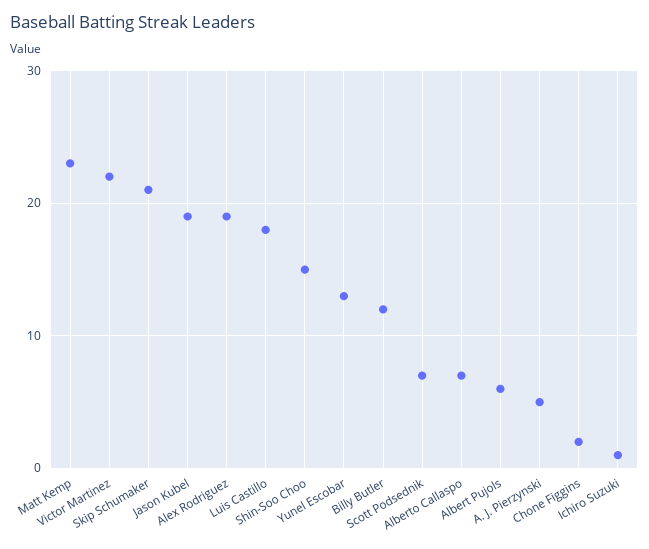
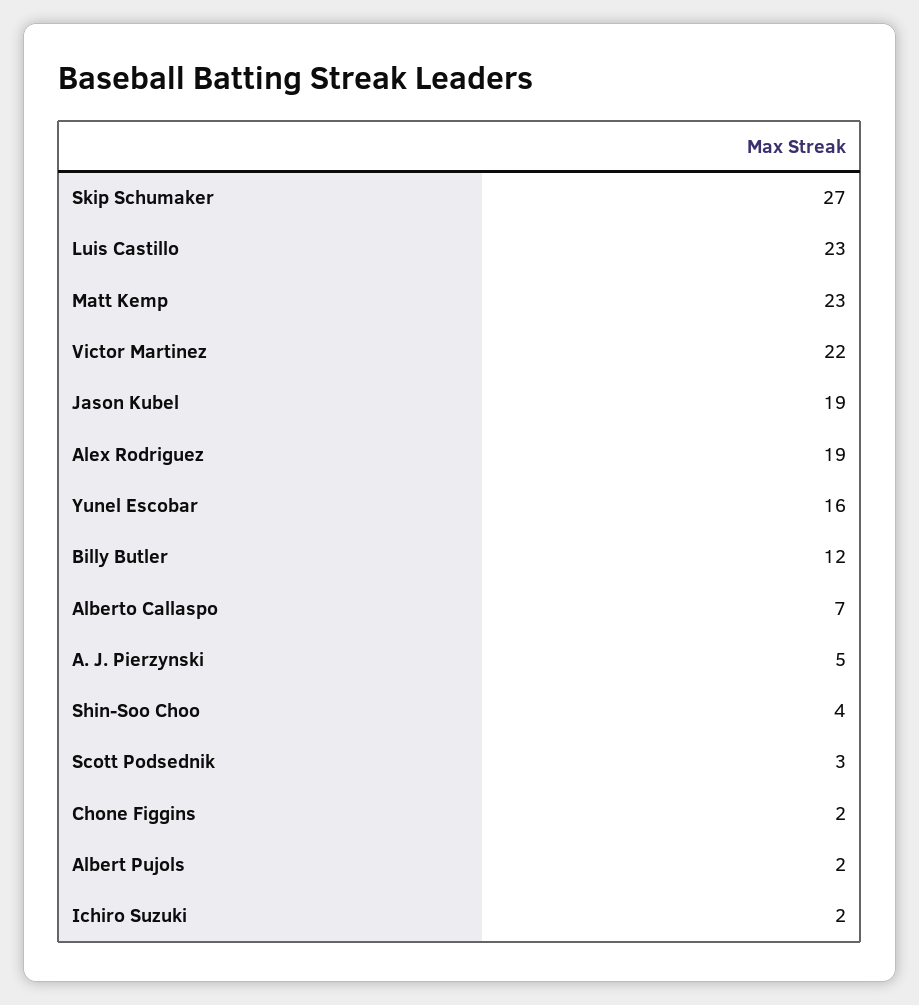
  {
    "Matt Kemp": 23,
    "Victor Martinez": 22,
-   "Skip Schumaker": 21,
+   "Skip Schumaker": 27,
    "Jason Kubel": 19,
    "Alex Rodriguez": 19,
-   "Luis Castillo": 18,
+   "Luis Castillo": 23,
-   "Shin-Soo Choo": 15,
+   "Shin-Soo Choo": 4,
-   "Yunel Escobar": 13,
+   "Yunel Escobar": 16,
    "Billy Butler": 12,
-   "Scott Podsednik": 7,
+   "Scott Podsednik": 3,
    "Alberto Callaspo": 7,
-   "Albert Pujols": 6,
+   "Albert Pujols": 2,
    "A. J. Pierzynski": 5,
    "Chone Figgins": 2,
-   "Ichiro Suzuki": 1
+   "Ichiro Suzuki": 2
  }

